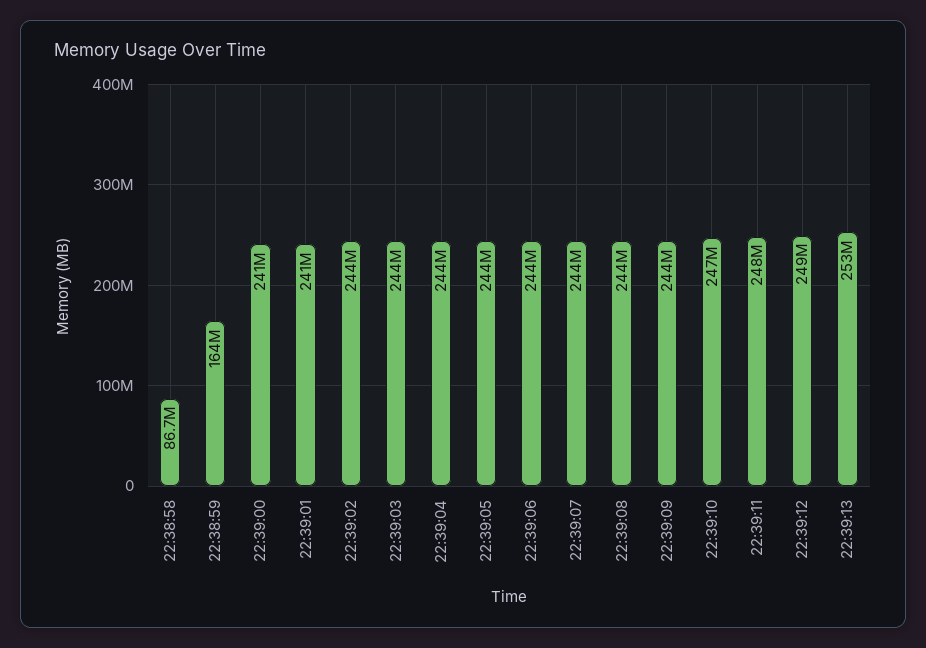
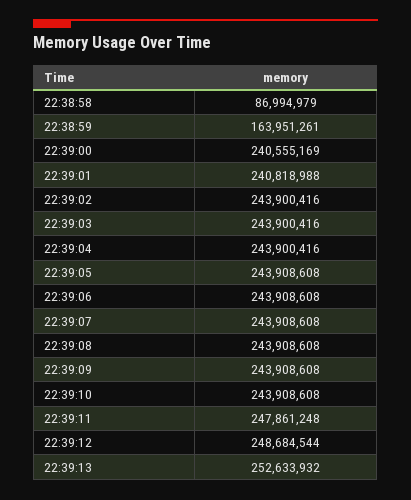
  {
-   "22:38:58": 86700000,
+   "22:38:58": 86994979,
    "22:38:59": 163951261,
    "22:39:00": 240555169,
    "22:39:01": 240818988,
    "22:39:02": 243900416,
    "22:39:03": 243900416,
    "22:39:04": 243900416,
    "22:39:05": 243908608,
    "22:39:06": 243908608,
    "22:39:07": 243908608,
    "22:39:08": 243908608,
    "22:39:09": 243908608,
-   "22:39:10": 247000000,
+   "22:39:10": 243908608,
    "22:39:11": 247861248,
    "22:39:12": 248684544,
    "22:39:13": 252633932
  }

